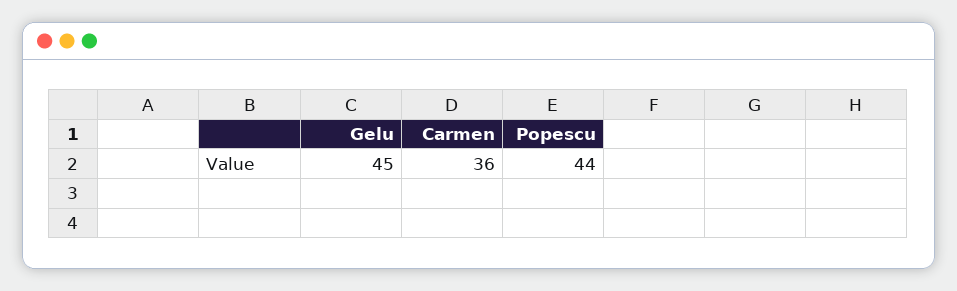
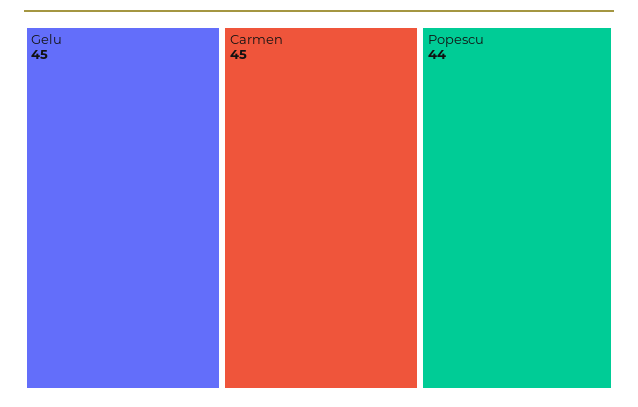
  {
    "Gelu": 45,
-   "Carmen": 36,
+   "Carmen": 45,
    "Popescu": 44
  }

